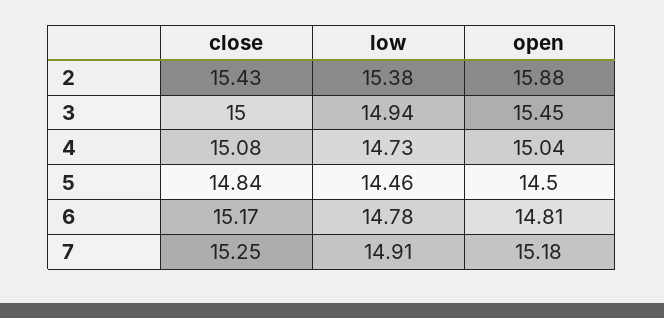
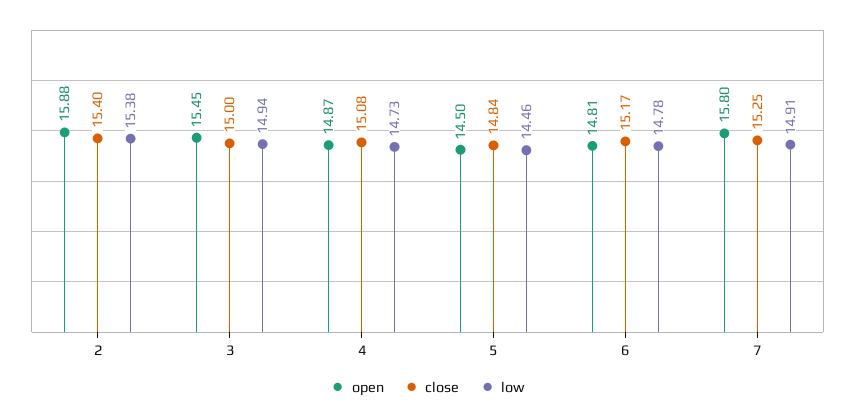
  {
    "close": {
-     "2": 15.43,
+     "2": 15.4,
      "3": 15,
      "4": 15.08,
      "5": 14.84,
      "6": 15.17,
      "7": 15.25
    },
    "low": {
      "2": 15.38,
      "3": 14.94,
      "4": 14.73,
      "5": 14.46,
      "6": 14.78,
      "7": 14.91
    },
    "open": {
      "2": 15.88,
      "3": 15.45,
-     "4": 15.04,
+     "4": 14.87,
      "5": 14.5,
      "6": 14.81,
-     "7": 15.18
+     "7": 15.8
    }
  }

